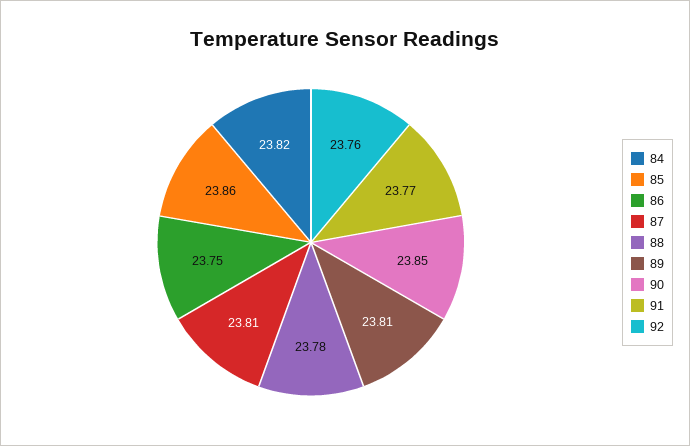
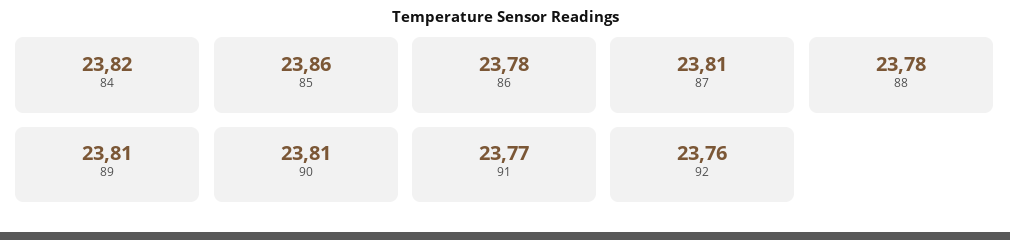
  {
    "84": 23.82,
    "85": 23.86,
-   "86": 23.75,
+   "86": 23.78,
    "87": 23.81,
    "88": 23.78,
    "89": 23.81,
-   "90": 23.85,
+   "90": 23.81,
    "91": 23.77,
    "92": 23.76
  }

